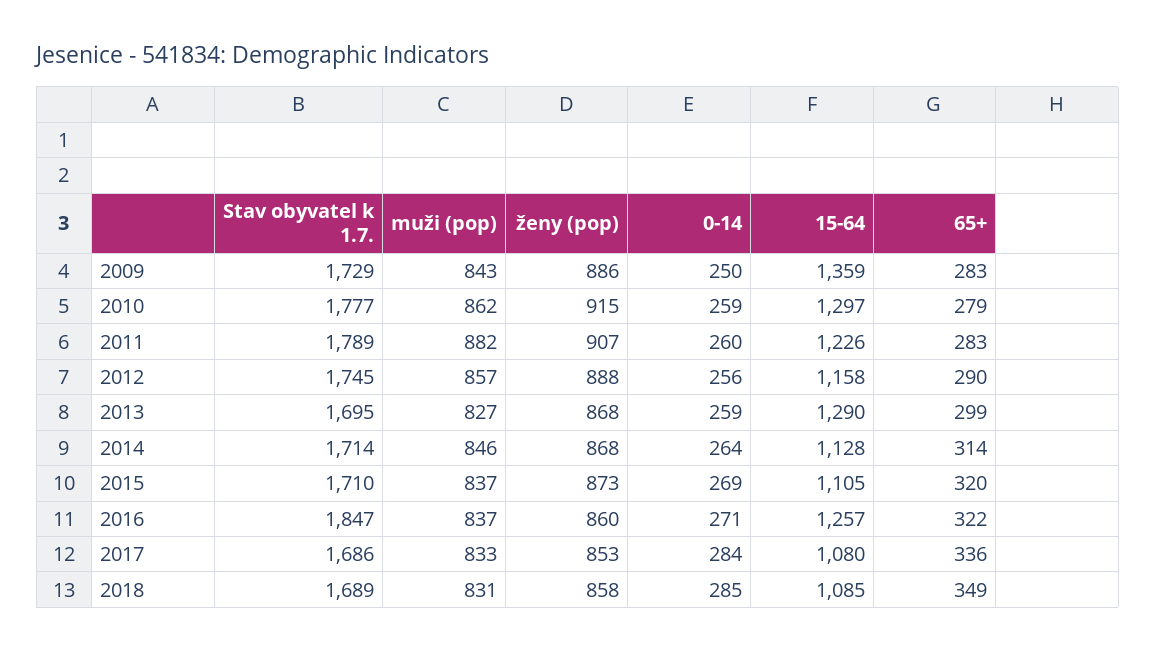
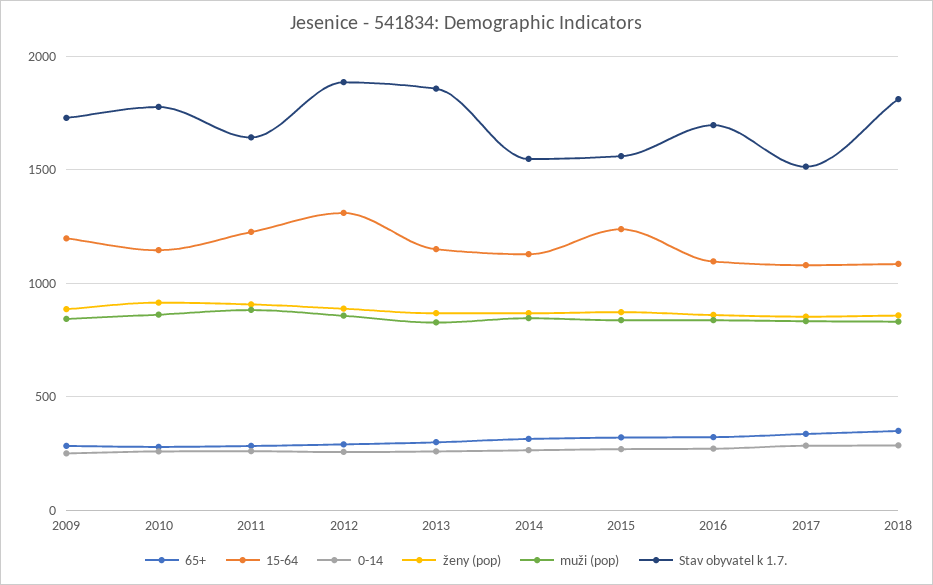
  {
    "Stav obyvatel k 1.7.": {
      "2009": 1729,
      "2010": 1777,
-     "2011": 1789,
+     "2011": 1650,
-     "2012": 1745,
+     "2012": 1900,
-     "2013": 1695,
+     "2013": 1850,
-     "2014": 1714,
+     "2014": 1550,
-     "2015": 1710,
+     "2015": 1550,
-     "2016": 1847,
+     "2016": 1700,
-     "2017": 1686,
+     "2017": 1500,
-     "2018": 1689
+     "2018": 1800
    },
    "muži (pop)": {
      "2009": 843,
      "2010": 862,
      "2011": 882,
      "2012": 857,
      "2013": 827,
      "2014": 846,
      "2015": 837,
      "2016": 837,
      "2017": 833,
      "2018": 831
    },
    "ženy (pop)": {
      "2009": 886,
      "2010": 915,
      "2011": 907,
      "2012": 888,
      "2013": 868,
      "2014": 868,
      "2015": 873,
      "2016": 860,
      "2017": 853,
      "2018": 858
    },
    "0-14": {
      "2009": 250,
      "2010": 259,
      "2011": 260,
      "2012": 256,
      "2013": 259,
      "2014": 264,
      "2015": 269,
      "2016": 271,
      "2017": 284,
      "2018": 285
    },
    "15-64": {
-     "2009": 1359,
+     "2009": 1200,
-     "2010": 1297,
+     "2010": 1150,
      "2011": 1226,
-     "2012": 1158,
+     "2012": 1300,
-     "2013": 1290,
+     "2013": 1150,
      "2014": 1128,
-     "2015": 1105,
+     "2015": 1250,
-     "2016": 1257,
+     "2016": 1100,
      "2017": 1080,
      "2018": 1085
    },
    "65+": {
      "2009": 283,
      "2010": 279,
      "2011": 283,
      "2012": 290,
      "2013": 299,
      "2014": 314,
      "2015": 320,
      "2016": 322,
      "2017": 336,
      "2018": 349
    }
  }

